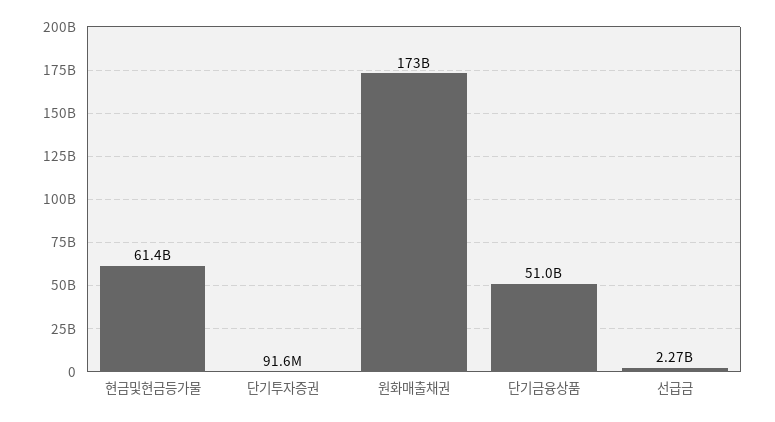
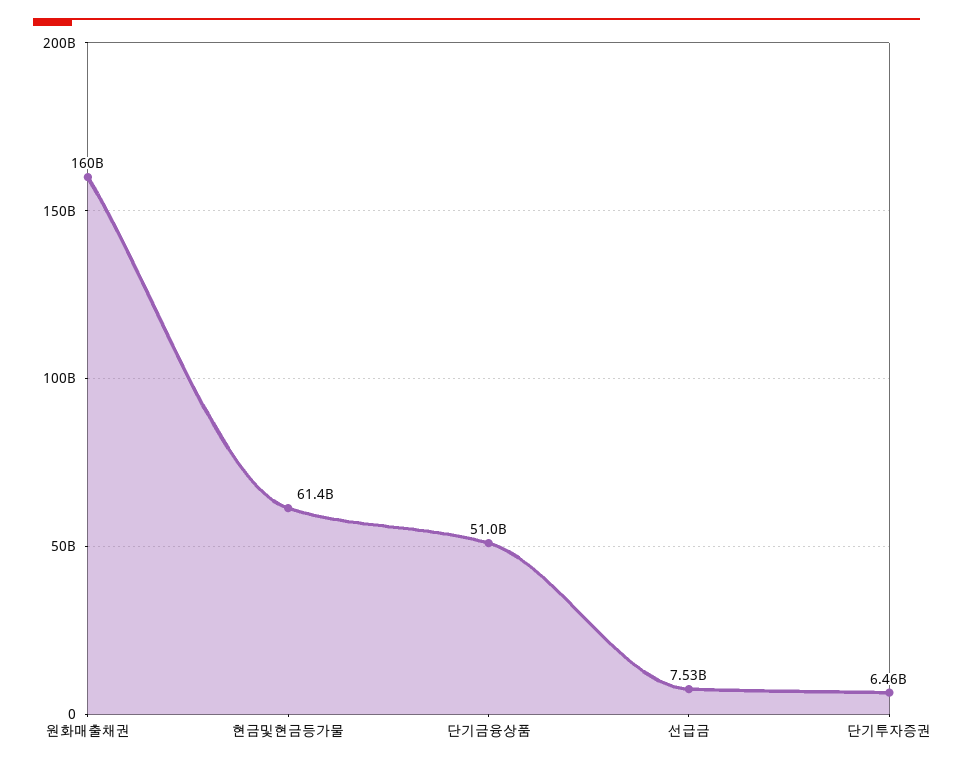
  {
    "현금및현금등가물": 61400000000,
-   "단기투자증권": 91600000,
+   "단기투자증권": 6460000000,
-   "원화매출채권": 173000000000,
+   "원화매출채권": 160000000000,
    "단기금융상품": 51000000000,
-   "선급금": 2270000000
+   "선급금": 7530000000
  }

